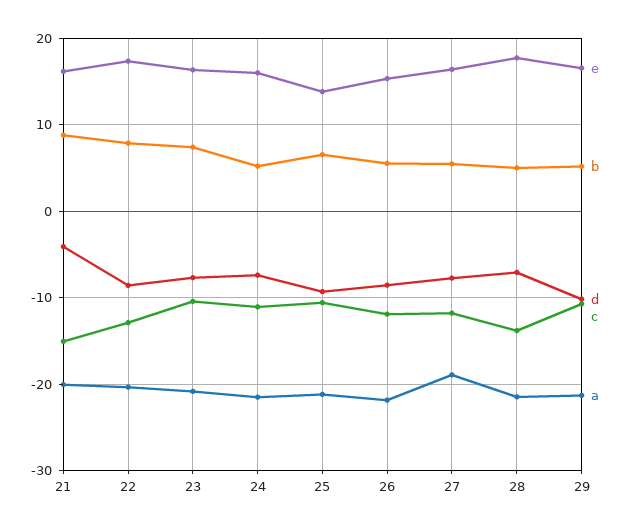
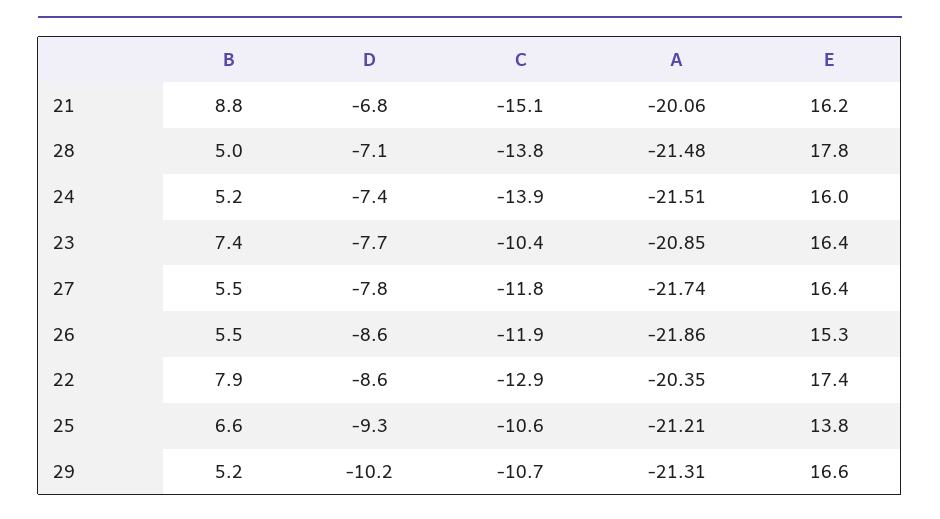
  {
    "e": {
      "21": 16.2,
      "22": 17.4,
      "23": 16.4,
      "24": 16,
      "25": 13.8,
      "26": 15.3,
      "27": 16.4,
      "28": 17.8,
      "29": 16.6
    },
    "b": {
      "21": 8.8,
      "22": 7.9,
      "23": 7.4,
      "24": 5.2,
      "25": 6.6,
      "26": 5.5,
      "27": 5.5,
      "28": 5,
      "29": 5.2
    },
    "d": {
-     "21": -4,
+     "21": -6.8,
      "22": -8.6,
      "23": -7.7,
      "24": -7.4,
      "25": -9.3,
      "26": -8.6,
      "27": -7.8,
      "28": -7.1,
      "29": -10.2
    },
    "c": {
      "21": -15.1,
      "22": -12.9,
      "23": -10.4,
-     "24": -11,
+     "24": -13.9,
      "25": -10.6,
      "26": -11.9,
      "27": -11.8,
      "28": -13.8,
      "29": -10.7
    },
    "a": {
      "21": -20.06,
      "22": -20.35,
      "23": -20.85,
      "24": -21.51,
      "25": -21.21,
      "26": -21.86,
-     "27": -19,
+     "27": -21.74,
      "28": -21.48,
      "29": -21.31
    }
  }

